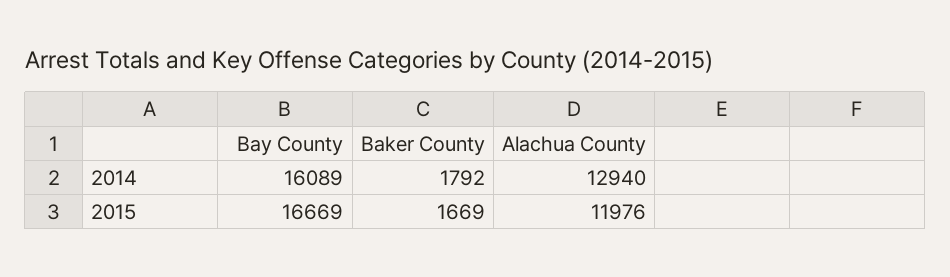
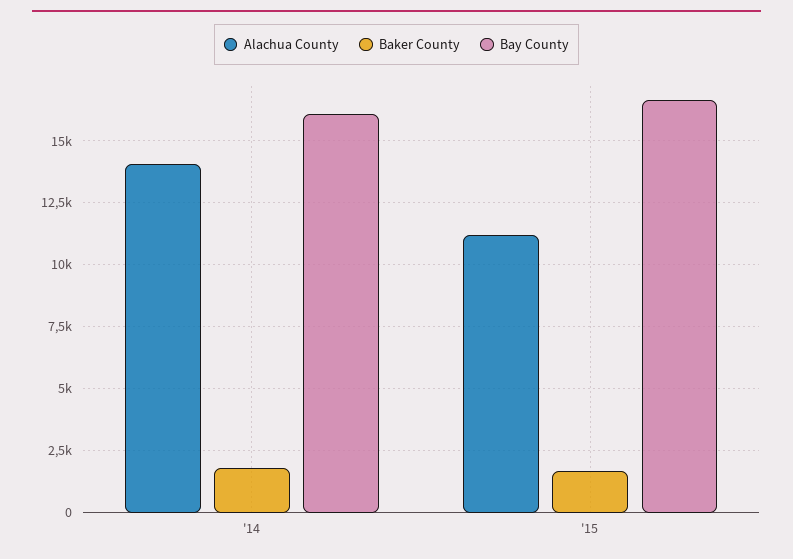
  {
    "Bay County": {
      "2014": 16089,
      "2015": 16669
    },
    "Baker County": {
      "2014": 1792,
      "2015": 1669
    },
    "Alachua County": {
-     "2014": 12940,
+     "2014": 14000,
-     "2015": 11976
+     "2015": 11250
    }
  }

